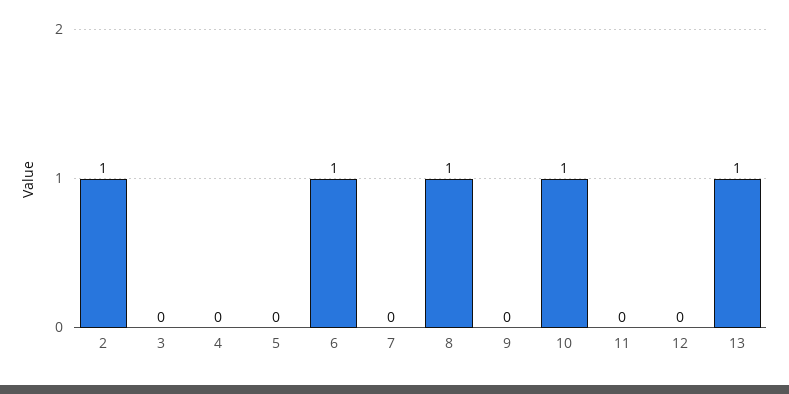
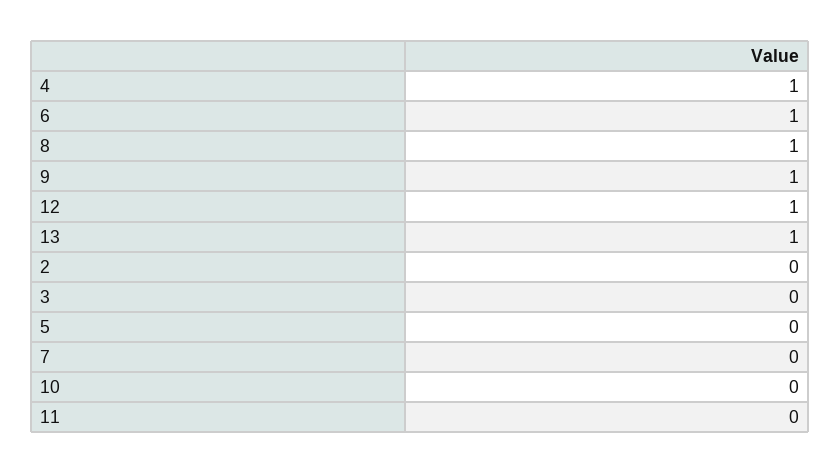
  {
-   "2": 1,
+   "2": 0,
    "3": 0,
-   "4": 0,
+   "4": 1,
    "5": 0,
    "6": 1,
    "7": 0,
    "8": 1,
-   "9": 0,
+   "9": 1,
-   "10": 1,
+   "10": 0,
    "11": 0,
-   "12": 0,
+   "12": 1,
    "13": 1
  }

